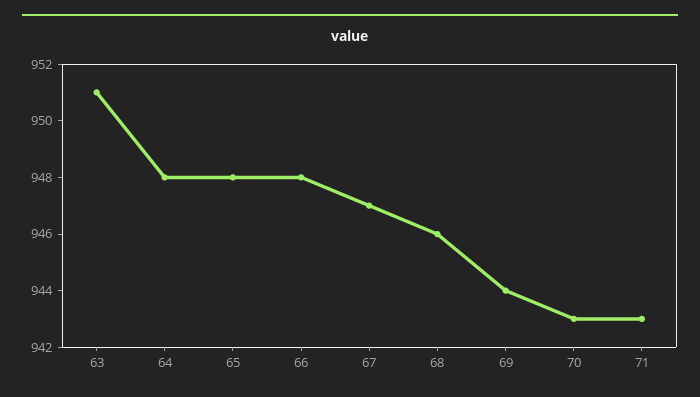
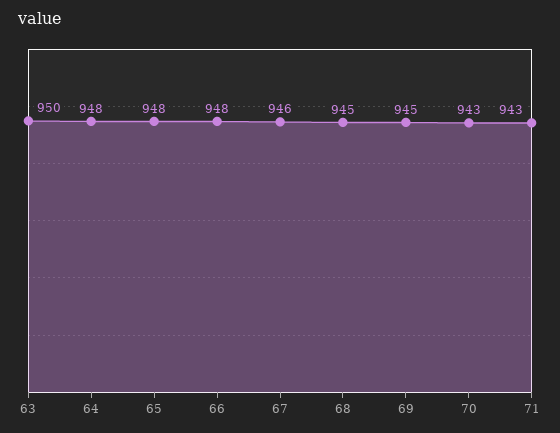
  {
-   "63": 951,
+   "63": 950,
    "64": 948,
    "65": 948,
    "66": 948,
-   "67": 947,
+   "67": 946,
-   "68": 946,
+   "68": 945,
-   "69": 944,
+   "69": 945,
    "70": 943,
    "71": 943
  }

